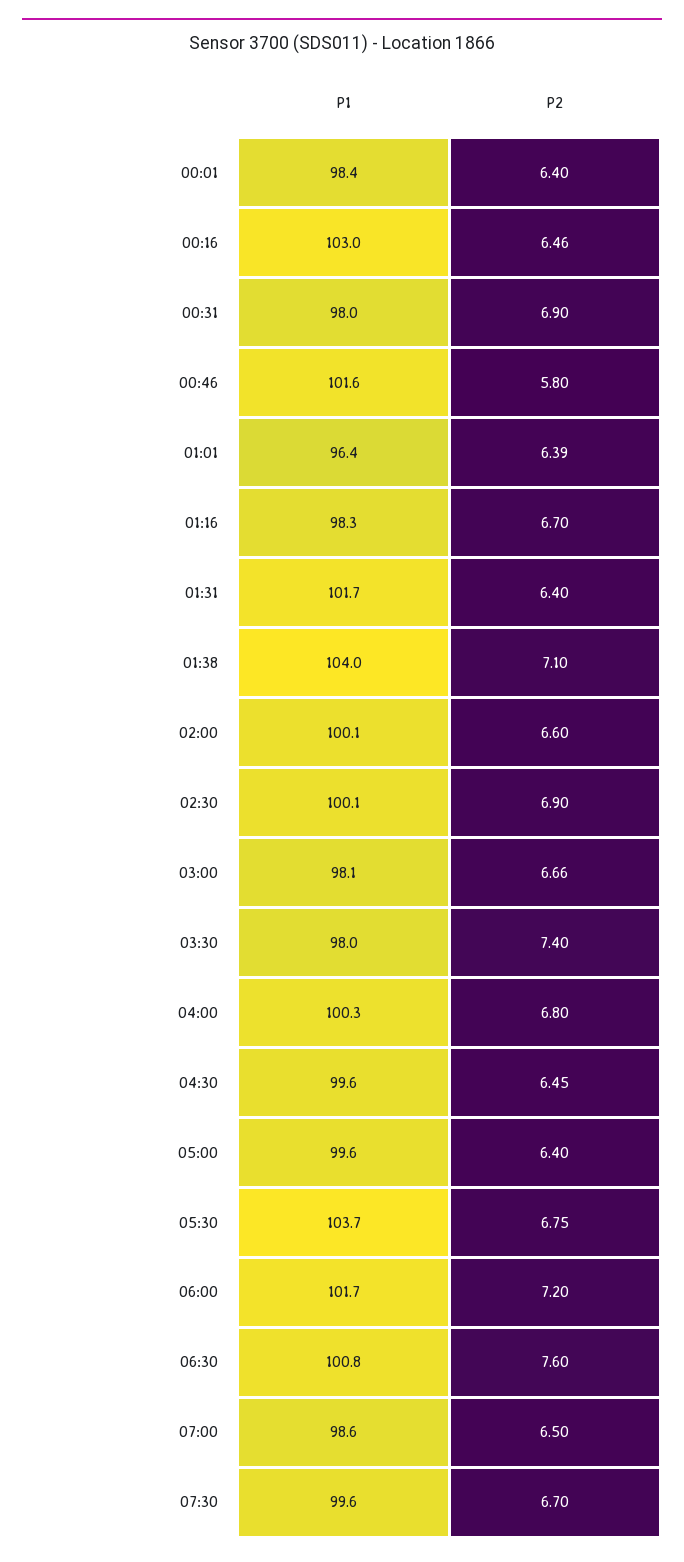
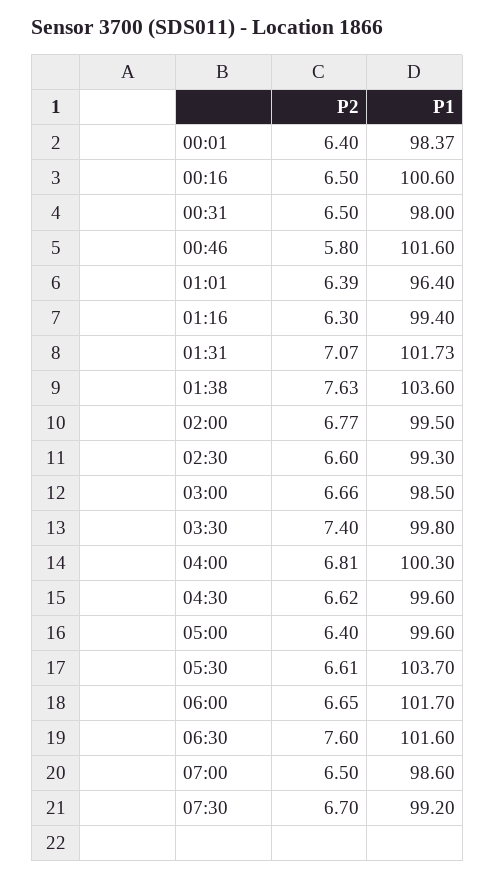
  {
    "P1": {
      "00:01": 98.37,
-     "00:16": 103,
+     "00:16": 100.6,
      "00:31": 98,
      "00:46": 101.6,
      "01:01": 96.4,
-     "01:16": 98.3,
+     "01:16": 99.4,
      "01:31": 101.73,
-     "01:38": 104,
+     "01:38": 103.6,
-     "02:00": 100.1,
+     "02:00": 99.5,
-     "02:30": 100.1,
+     "02:30": 99.3,
-     "03:00": 98.1,
+     "03:00": 98.5,
-     "03:30": 98,
+     "03:30": 99.8,
      "04:00": 100.3,
      "04:30": 99.6,
      "05:00": 99.6,
      "05:30": 103.7,
      "06:00": 101.7,
-     "06:30": 100.8,
+     "06:30": 101.6,
      "07:00": 98.6,
-     "07:30": 99.6
+     "07:30": 99.2
    },
    "P2": {
      "00:01": 6.4,
-     "00:16": 6.46,
+     "00:16": 6.5,
-     "00:31": 6.9,
+     "00:31": 6.5,
      "00:46": 5.8,
      "01:01": 6.39,
-     "01:16": 6.7,
+     "01:16": 6.3,
-     "01:31": 6.4,
+     "01:31": 7.07,
-     "01:38": 7.1,
+     "01:38": 7.63,
-     "02:00": 6.6,
+     "02:00": 6.77,
-     "02:30": 6.9,
+     "02:30": 6.6,
      "03:00": 6.66,
      "03:30": 7.4,
-     "04:00": 6.8,
+     "04:00": 6.81,
-     "04:30": 6.45,
+     "04:30": 6.62,
      "05:00": 6.4,
-     "05:30": 6.75,
+     "05:30": 6.61,
-     "06:00": 7.2,
+     "06:00": 6.65,
      "06:30": 7.6,
      "07:00": 6.5,
      "07:30": 6.7
    }
  }

